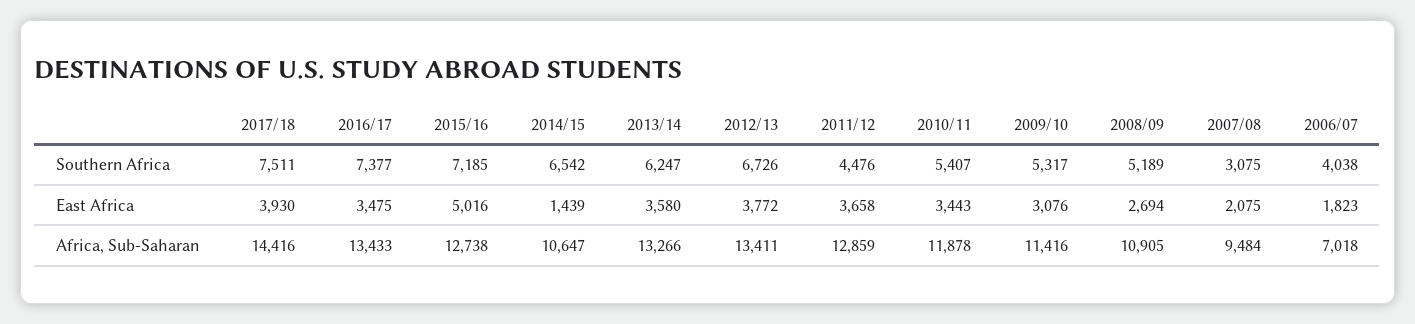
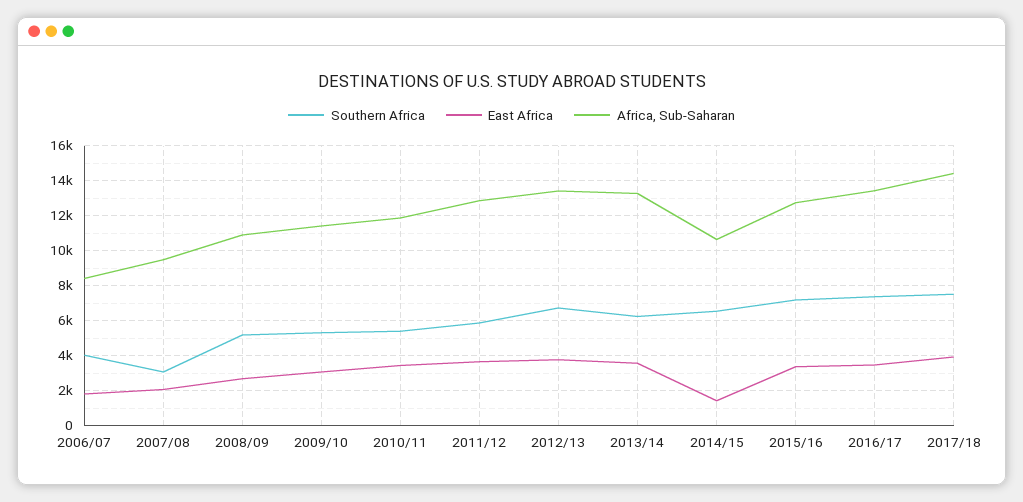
  {
    "Southern Africa": {
      "2017/18": 7511,
      "2016/17": 7377,
      "2015/16": 7185,
      "2014/15": 6542,
      "2013/14": 6247,
      "2012/13": 6726,
-     "2011/12": 4476,
+     "2011/12": 6000,
      "2010/11": 5407,
      "2009/10": 5317,
      "2008/09": 5189,
      "2007/08": 3075,
      "2006/07": 4038
    },
    "East Africa": {
      "2017/18": 3930,
      "2016/17": 3475,
-     "2015/16": 5016,
+     "2015/16": 3500,
      "2014/15": 1439,
      "2013/14": 3580,
      "2012/13": 3772,
      "2011/12": 3658,
      "2010/11": 3443,
      "2009/10": 3076,
      "2008/09": 2694,
      "2007/08": 2075,
      "2006/07": 1823
    },
    "Africa, Sub-Saharan": {
      "2017/18": 14416,
      "2016/17": 13433,
      "2015/16": 12738,
      "2014/15": 10647,
      "2013/14": 13266,
      "2012/13": 13411,
      "2011/12": 12859,
      "2010/11": 11878,
      "2009/10": 11416,
      "2008/09": 10905,
      "2007/08": 9484,
-     "2006/07": 7018
+     "2006/07": 8500
    }
  }

